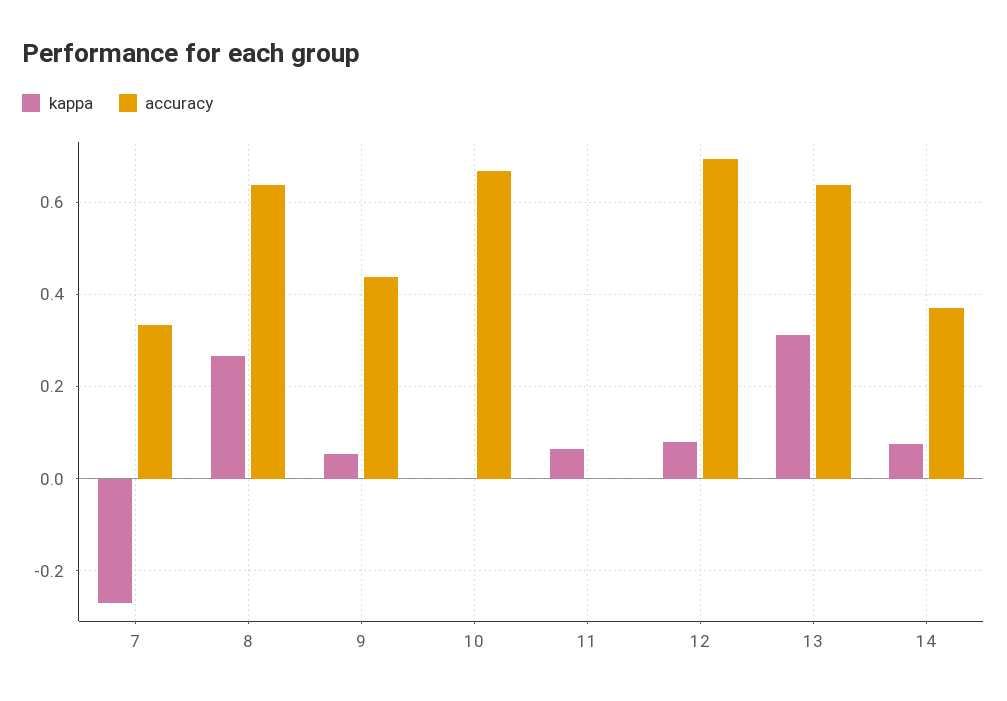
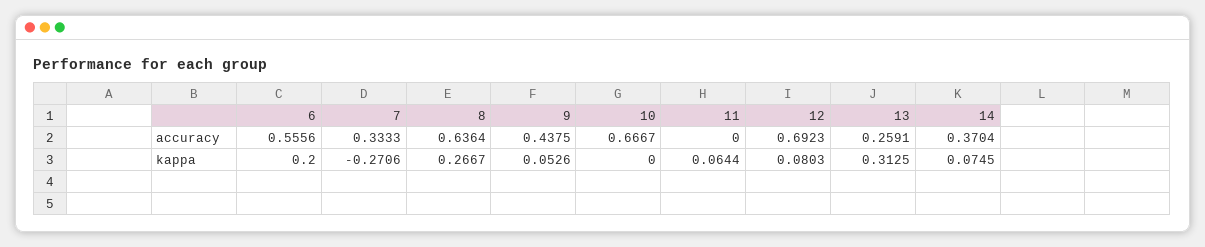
  {
    "kappa": {
      "7": -0.2706,
      "8": 0.2667,
      "9": 0.0526,
      "10": 0,
      "11": 0.0644,
      "12": 0.0803,
      "13": 0.3125,
-     "14": 0.0745
+     "14": 0.0745,
+     "6": 0.2
    },
    "accuracy": {
      "7": 0.3333,
      "8": 0.6364,
      "9": 0.4375,
      "10": 0.6667,
      "11": 0,
      "12": 0.6923,
-     "13": 0.64,
+     "13": 0.2591,
-     "14": 0.3704
+     "14": 0.3704,
+     "6": 0.5556
    }
  }

